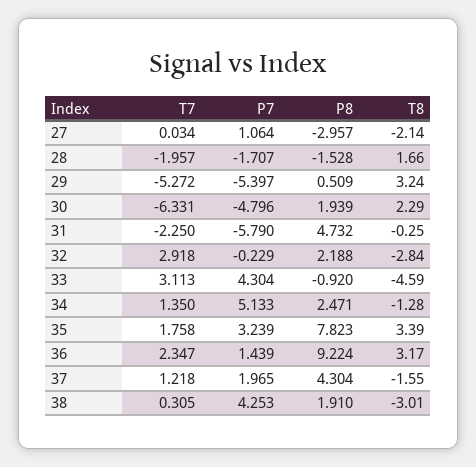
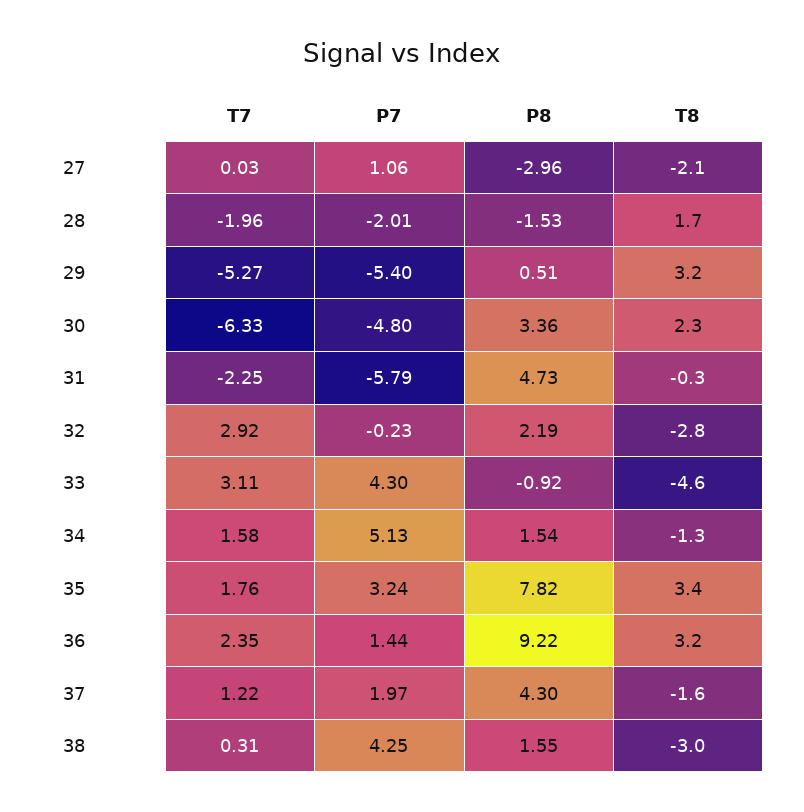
  {
    "T7": {
      "27": 0.034,
      "28": -1.957,
      "29": -5.272,
      "30": -6.331,
      "31": -2.25,
      "32": 2.918,
      "33": 3.113,
-     "34": 1.35,
+     "34": 1.58,
      "35": 1.758,
      "36": 2.347,
      "37": 1.218,
      "38": 0.305
    },
    "P7": {
      "27": 1.064,
-     "28": -1.707,
+     "28": -2.01,
      "29": -5.397,
      "30": -4.796,
      "31": -5.79,
      "32": -0.229,
      "33": 4.304,
      "34": 5.133,
      "35": 3.239,
      "36": 1.439,
      "37": 1.965,
      "38": 4.253
    },
    "P8": {
      "27": -2.957,
      "28": -1.528,
      "29": 0.509,
-     "30": 1.939,
+     "30": 3.36,
      "31": 4.732,
      "32": 2.188,
      "33": -0.92,
-     "34": 2.471,
+     "34": 1.54,
      "35": 7.823,
      "36": 9.224,
      "37": 4.304,
-     "38": 1.91
+     "38": 1.55
    },
    "T8": {
      "27": -2.14,
      "28": 1.66,
      "29": 3.24,
      "30": 2.29,
      "31": -0.25,
      "32": -2.84,
      "33": -4.59,
      "34": -1.28,
      "35": 3.39,
      "36": 3.17,
      "37": -1.55,
      "38": -3.01
    }
  }

